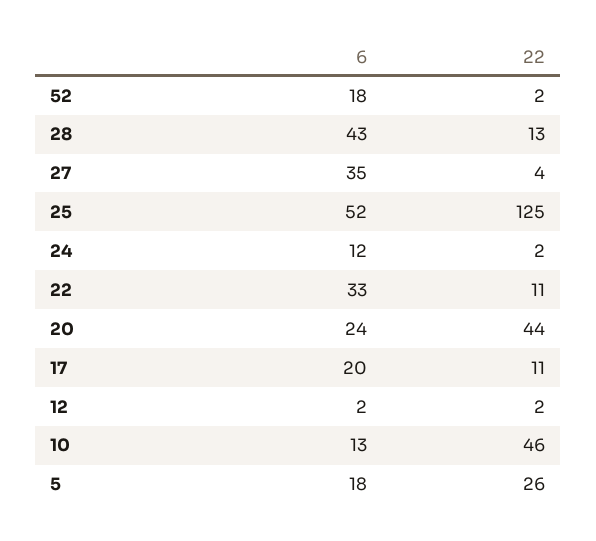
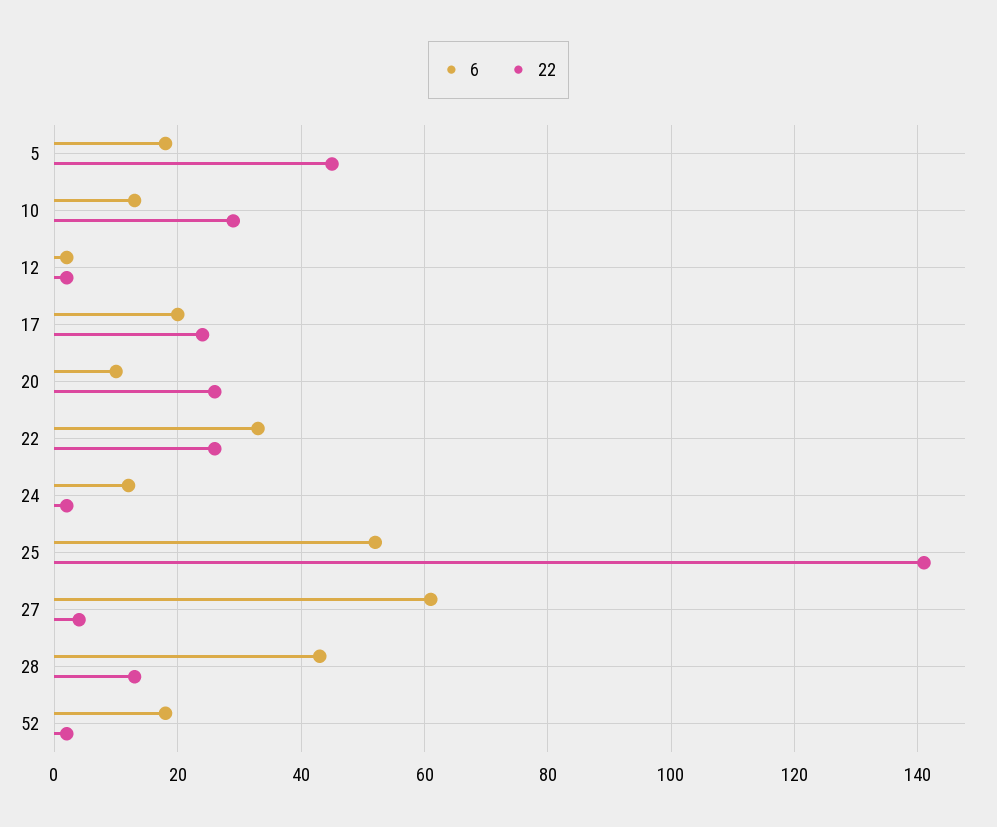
  {
    "6": {
      "52": 18,
      "28": 43,
-     "27": 35,
+     "27": 60,
      "25": 52,
      "24": 12,
      "22": 33,
-     "20": 24,
+     "20": 10,
      "17": 20,
      "12": 2,
      "10": 13,
      "5": 18
    },
    "22": {
      "52": 2,
      "28": 13,
      "27": 4,
-     "25": 125,
+     "25": 140,
      "24": 2,
-     "22": 11,
+     "22": 25,
-     "20": 44,
+     "20": 25,
-     "17": 11,
+     "17": 25,
      "12": 2,
-     "10": 46,
+     "10": 30,
-     "5": 26
+     "5": 45
    }
  }

